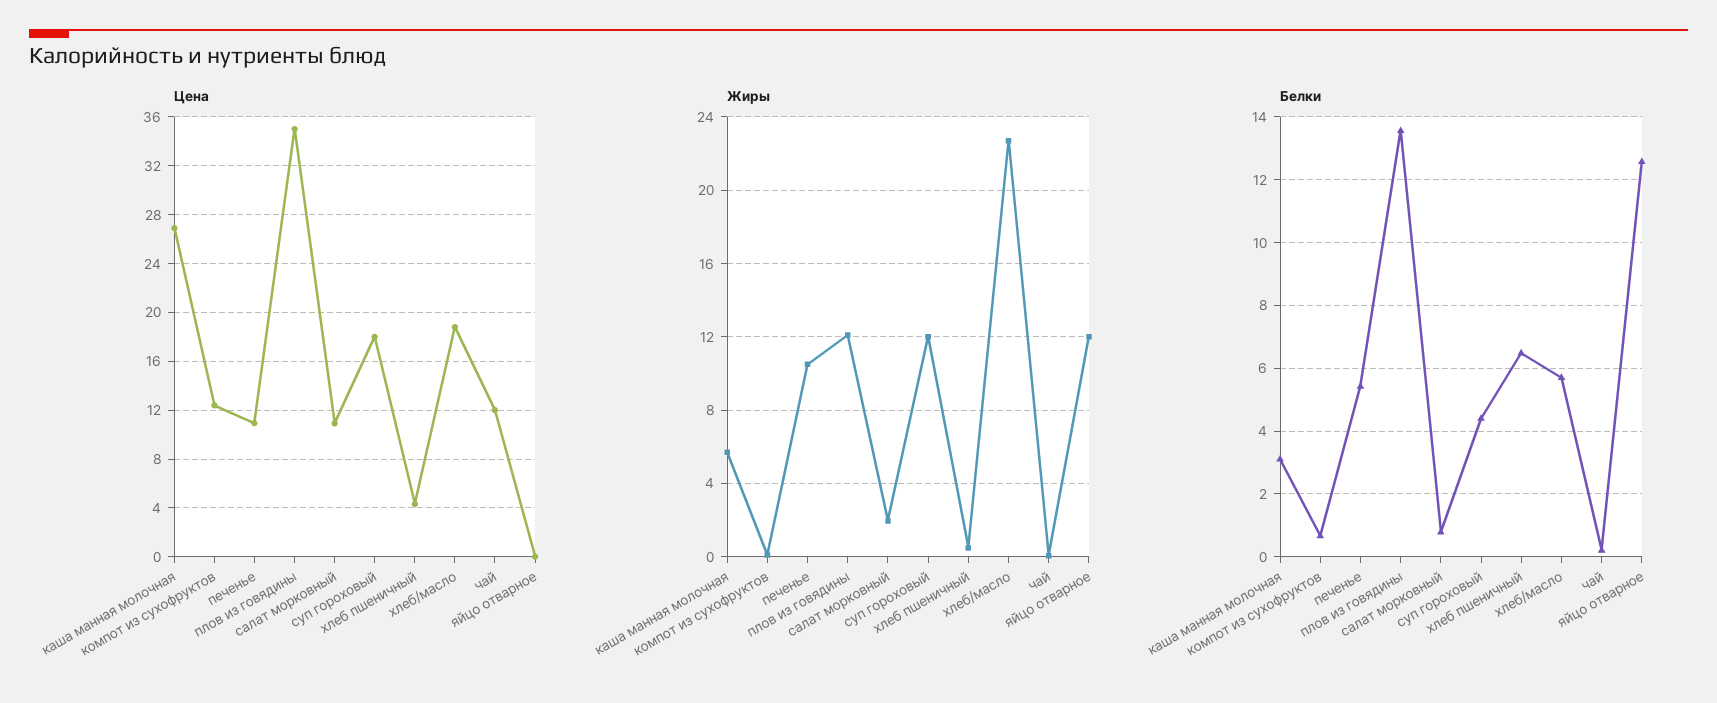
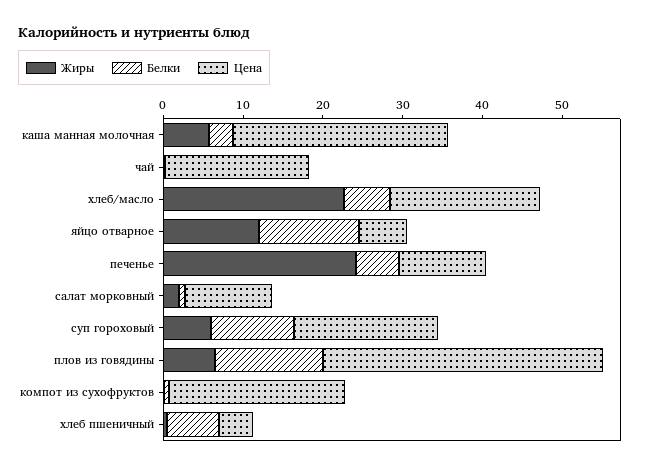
  {
    "Цена": {
      "каша манная молочная": 27,
-     "компот из сухофруктов": 12.5,
+     "компот из сухофруктов": 22,
      "печенье": 11,
      "плов из говядины": 35,
      "салат морковный": 11,
      "суп гороховый": 18,
      "хлеб пшеничный": 4.5,
      "хлеб/масло": 19,
-     "чай": 12,
+     "чай": 18,
-     "яйцо отварное": 0
+     "яйцо отварное": 6
    },
    "Жиры": {
      "каша манная молочная": 5.5,
      "компот из сухофруктов": 0,
-     "печенье": 10.5,
+     "печенье": 24,
-     "плов из говядины": 12,
+     "плов из говядины": 6,
      "салат морковный": 2,
-     "суп гороховый": 12,
+     "суп гороховый": 6,
      "хлеб пшеничный": 0.5,
      "хлеб/масло": 22.5,
      "чай": 0,
      "яйцо отварное": 12
    },
    "Белки": {
      "каша манная молочная": 3.2,
      "компот из сухофруктов": 0.6,
      "печенье": 5.4,
      "плов из говядины": 13.6,
      "салат морковный": 0.8,
-     "суп гороховый": 4.4,
+     "суп гороховый": 10,
      "хлеб пшеничный": 6.4,
      "хлеб/масло": 5.8,
      "чай": 0.2,
      "яйцо отварное": 12.6
    }
  }

